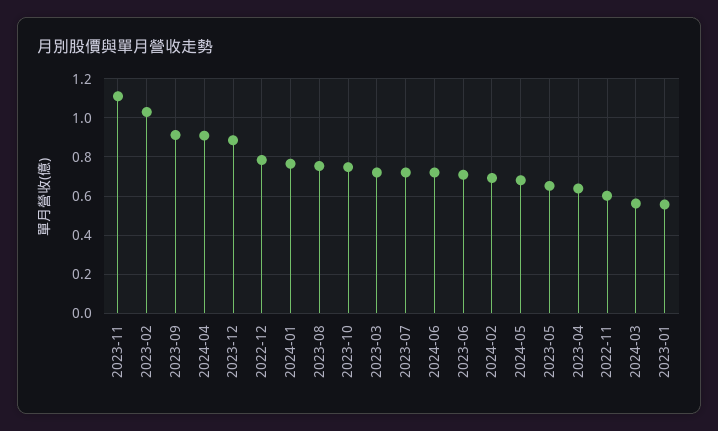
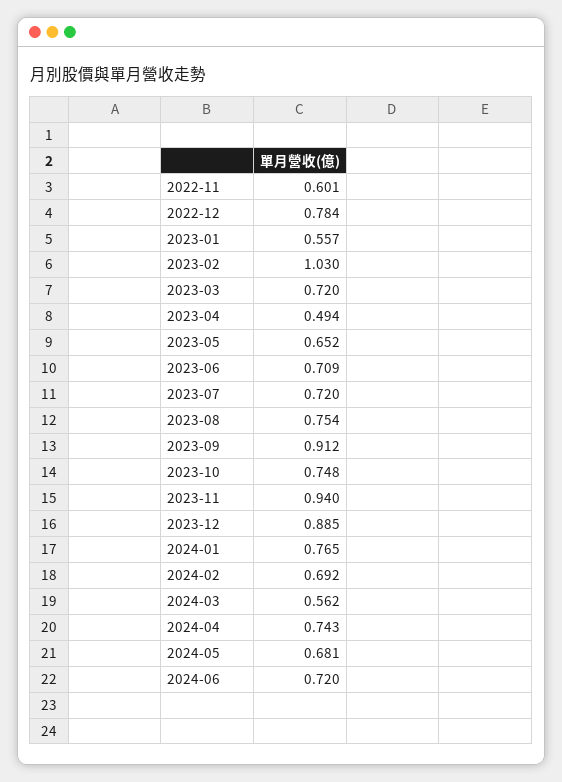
  {
-   "2023-11": 1.1,
+   "2023-11": 0.94,
    "2023-02": 1.03,
    "2023-09": 0.912,
-   "2024-04": 0.9,
+   "2024-04": 0.743,
    "2023-12": 0.885,
    "2022-12": 0.784,
    "2024-01": 0.765,
    "2023-08": 0.754,
    "2023-10": 0.748,
    "2023-03": 0.72,
    "2023-07": 0.72,
    "2024-06": 0.72,
    "2023-06": 0.709,
    "2024-02": 0.692,
    "2024-05": 0.681,
    "2023-05": 0.652,
-   "2023-04": 0.65,
+   "2023-04": 0.494,
    "2022-11": 0.601,
    "2024-03": 0.562,
    "2023-01": 0.557
  }

